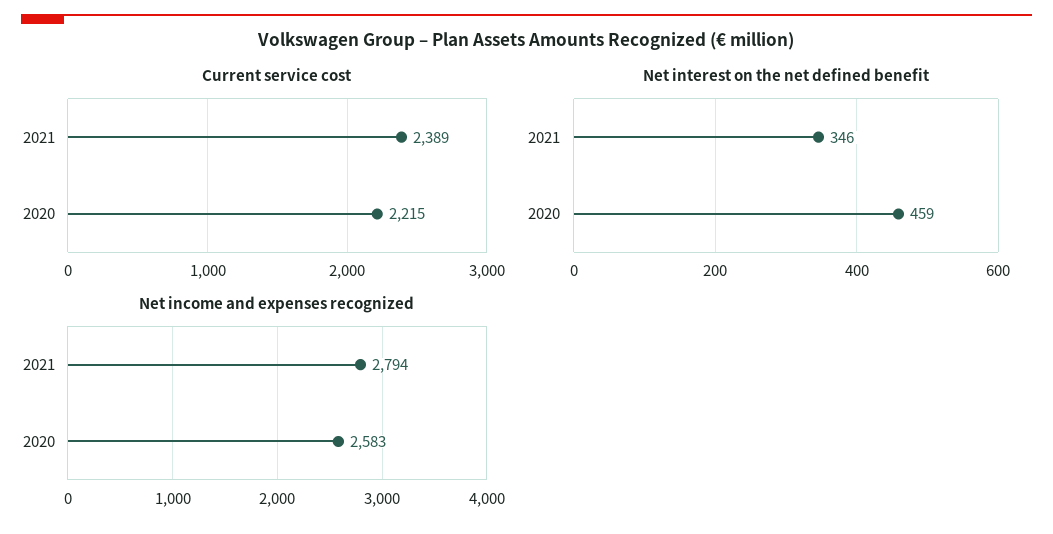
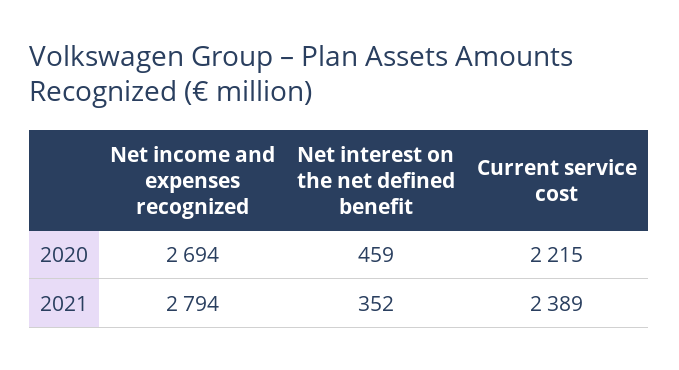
  {
    "Current service cost": {
      "2021": 2389,
      "2020": 2215
    },
    "Net interest on the net defined benefit": {
-     "2021": 346,
+     "2021": 352,
      "2020": 459
    },
    "Net income and expenses recognized": {
      "2021": 2794,
-     "2020": 2583
+     "2020": 2694
    }
  }

